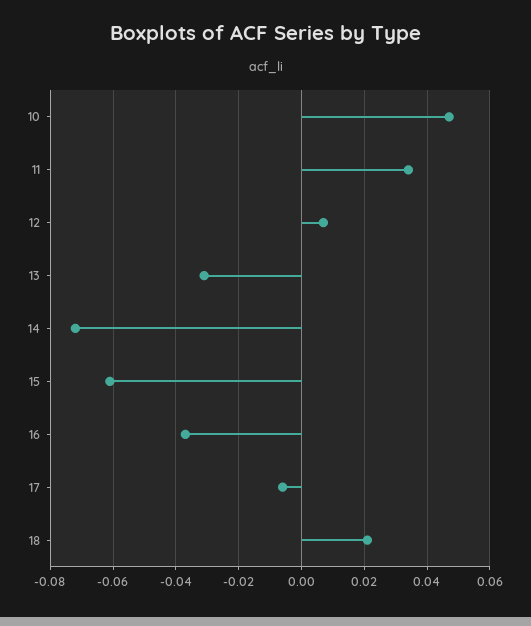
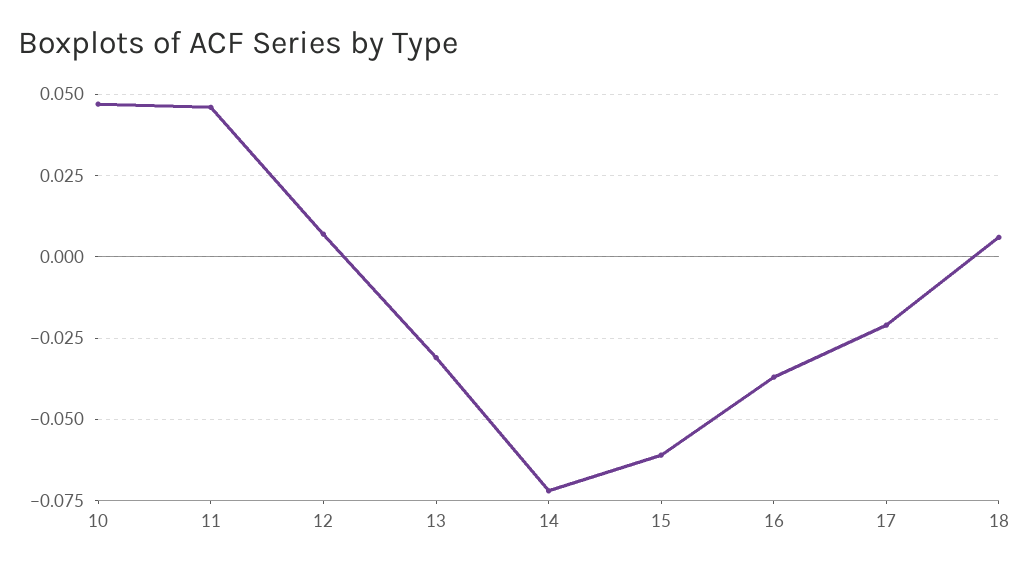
  {
    "10": 0.045,
-   "11": 0.035,
+   "11": 0.045,
    "12": 0.005,
    "13": -0.03,
    "14": -0.07,
    "15": -0.06,
    "16": -0.035,
-   "17": -0.005,
+   "17": -0.02,
-   "18": 0.02
+   "18": 0.005
  }

